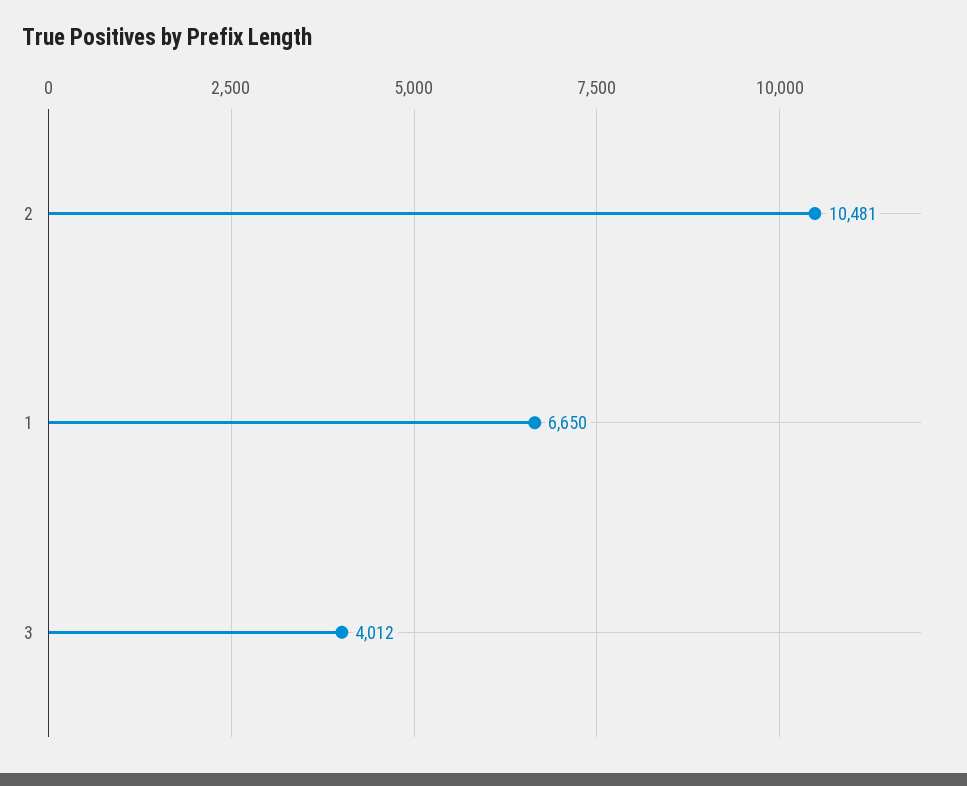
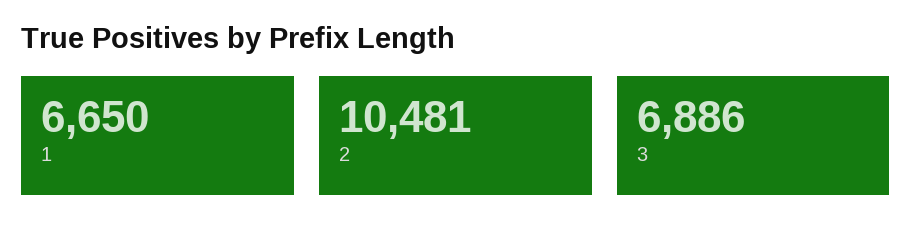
  {
    "2": 10481,
    "1": 6650,
-   "3": 4012
+   "3": 6886
  }

